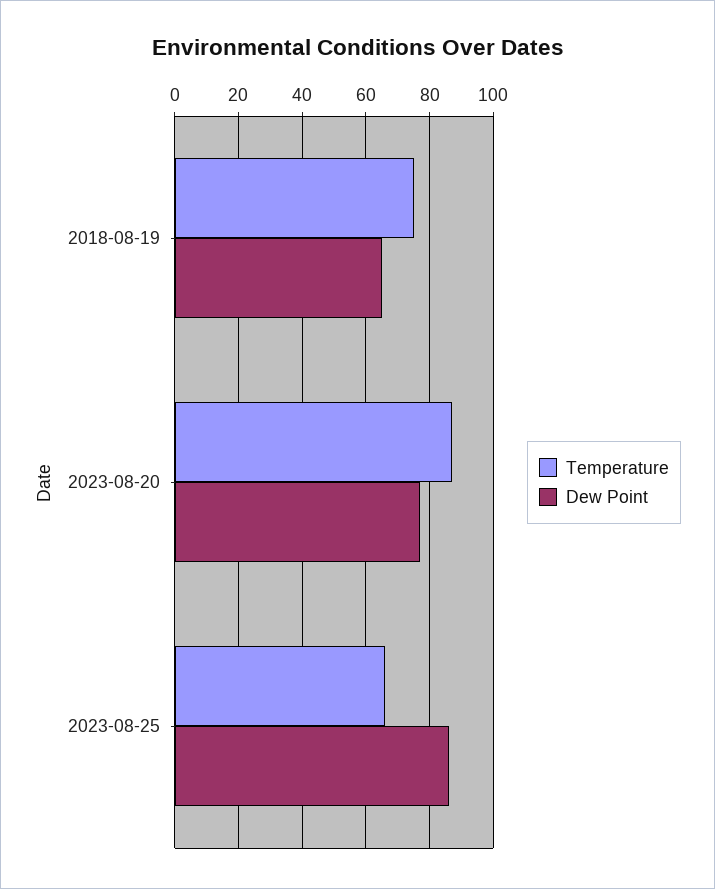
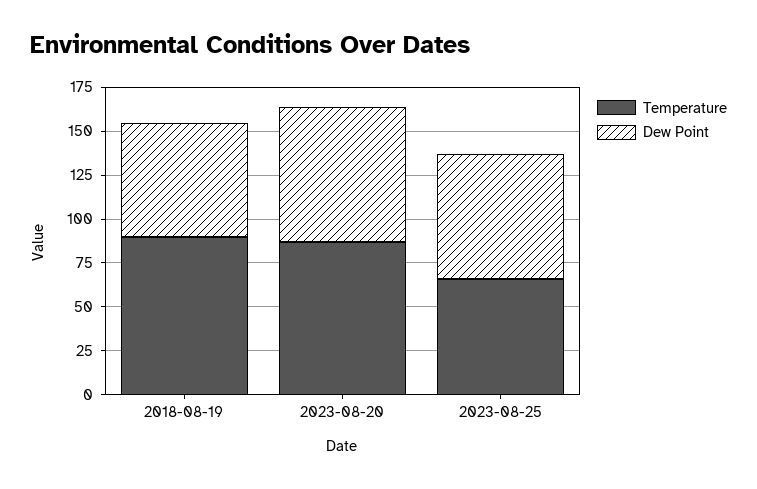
  {
    "Temperature": {
-     "2018-08-19": 75,
+     "2018-08-19": 90,
      "2023-08-20": 85,
      "2023-08-25": 65
    },
    "Dew Point": {
      "2018-08-19": 65,
      "2023-08-20": 75,
-     "2023-08-25": 85
+     "2023-08-25": 70
    }
  }

